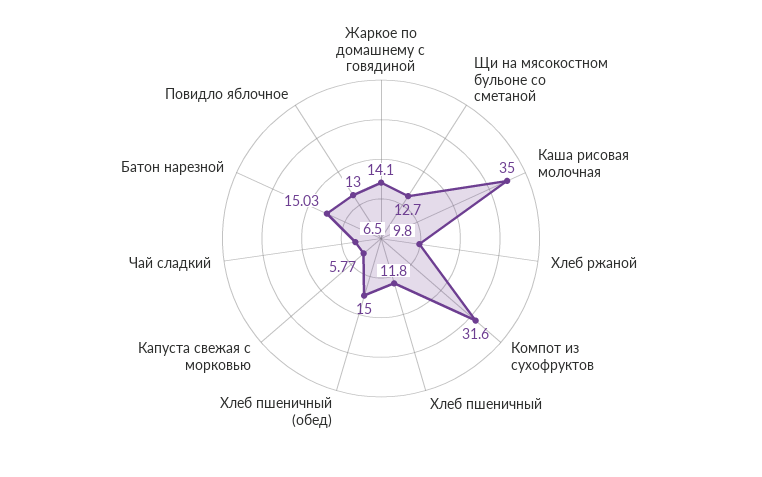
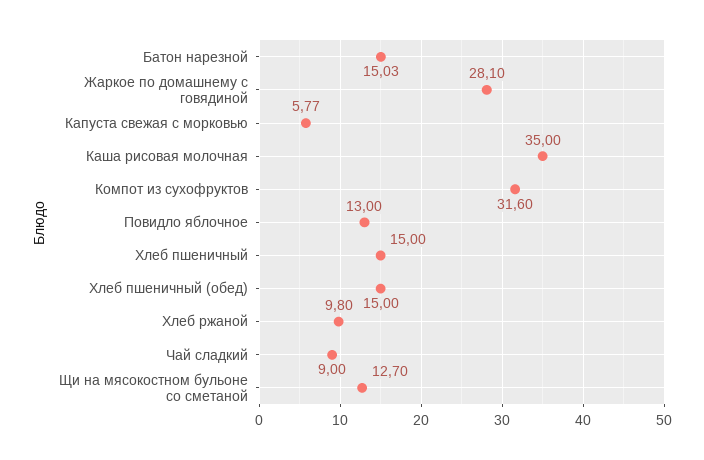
  {
-   "Жаркое по домашнему с говядиной": 14.1,
+   "Жаркое по домашнему с говядиной": 28.1,
    "Щи на мясокостном бульоне со сметаной": 12.7,
    "Каша рисовая молочная": 35,
    "Хлеб ржаной": 9.8,
    "Компот из сухофруктов": 31.6,
-   "Хлеб пшеничный": 11.8,
+   "Хлеб пшеничный": 15,
    "Хлеб пшеничный (обед)": 15,
    "Капуста свежая с морковью": 5.77,
-   "Чай сладкий": 6.5,
+   "Чай сладкий": 9,
    "Батон нарезной": 15.03,
    "Повидло яблочное": 13
  }

